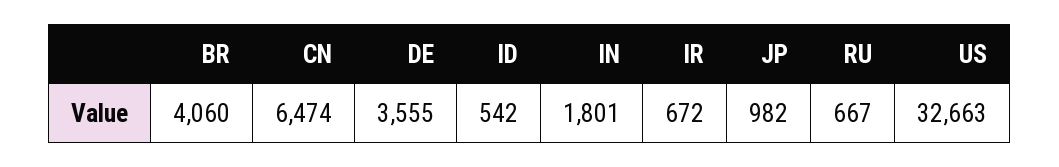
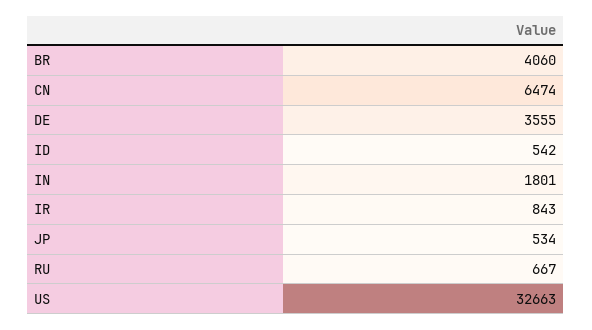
  {
    "BR": 4060,
    "CN": 6474,
    "DE": 3555,
    "ID": 542,
    "IN": 1801,
-   "IR": 672,
+   "IR": 843,
-   "JP": 982,
+   "JP": 534,
    "RU": 667,
    "US": 32663
  }

